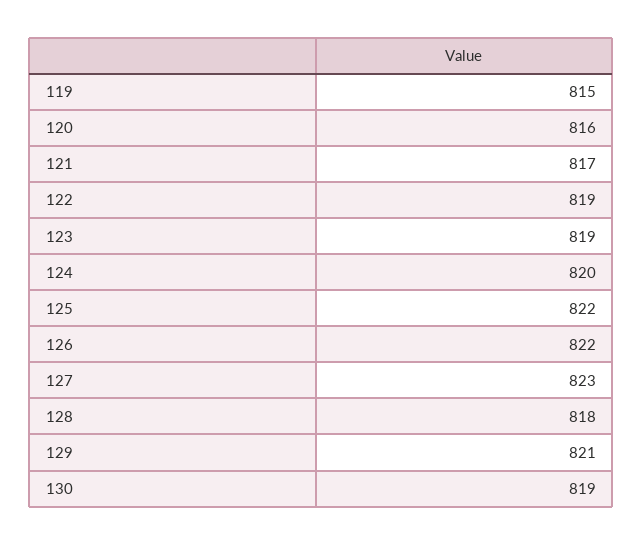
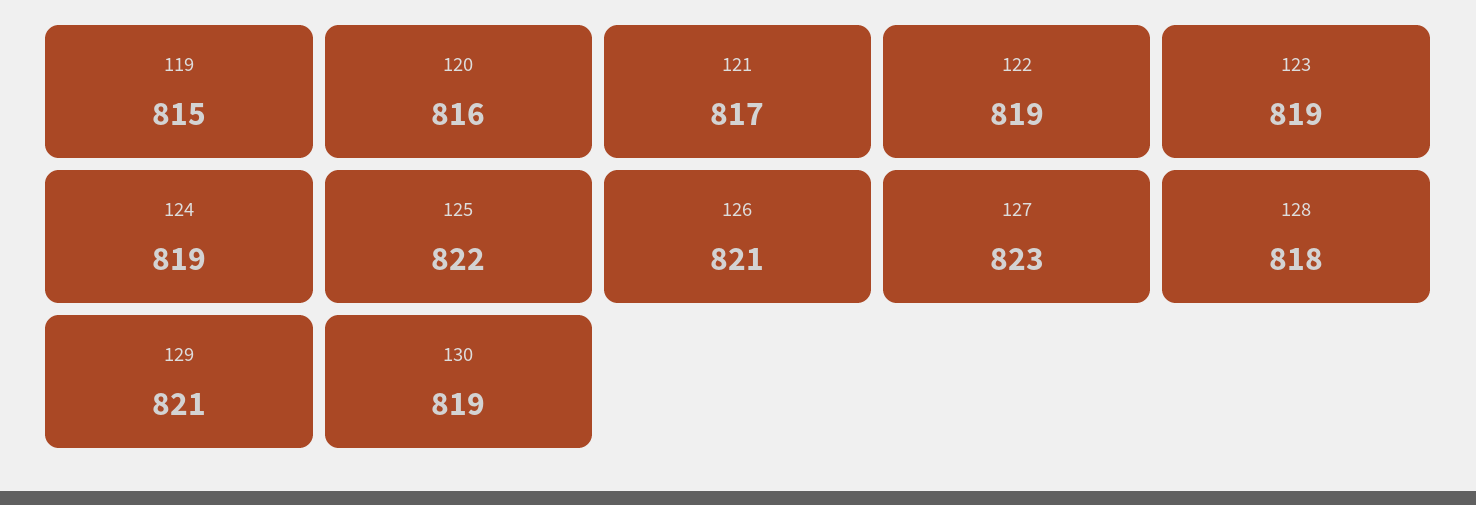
  {
    "119": 815,
    "120": 816,
    "121": 817,
    "122": 819,
    "123": 819,
-   "124": 820,
+   "124": 819,
    "125": 822,
-   "126": 822,
+   "126": 821,
    "127": 823,
    "128": 818,
    "129": 821,
    "130": 819
  }

